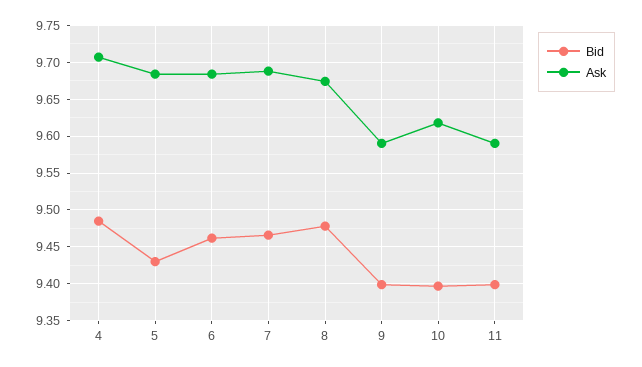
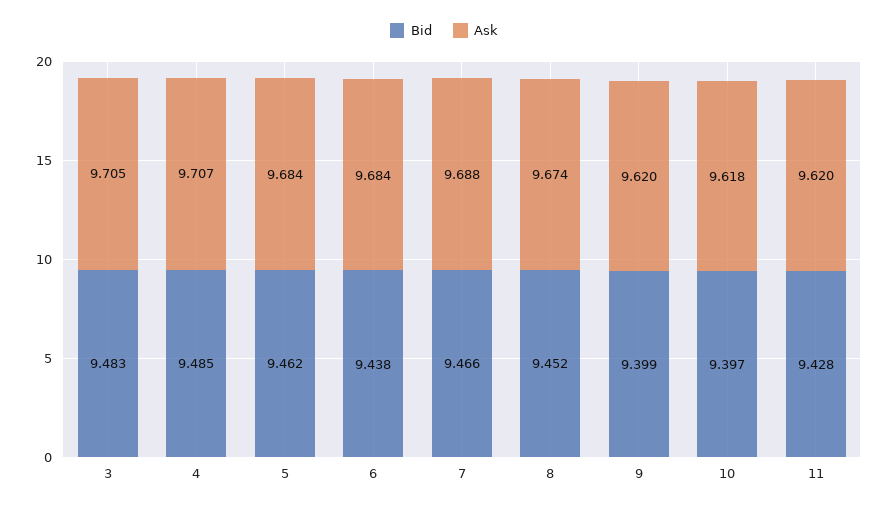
  {
    "Bid": {
      "4": 9.485,
-     "5": 9.43,
+     "5": 9.462,
-     "6": 9.46,
+     "6": 9.438,
      "7": 9.466,
-     "8": 9.48,
+     "8": 9.452,
      "9": 9.399,
      "10": 9.397,
-     "11": 9.4
+     "11": 9.428,
+     "3": 9.483
    },
    "Ask": {
      "4": 9.707,
      "5": 9.684,
      "6": 9.684,
      "7": 9.688,
      "8": 9.674,
-     "9": 9.59,
+     "9": 9.62,
      "10": 9.618,
-     "11": 9.59
+     "11": 9.62,
+     "3": 9.705
    }
  }

